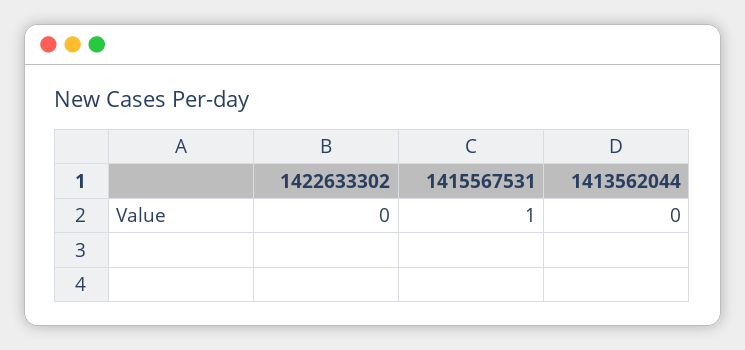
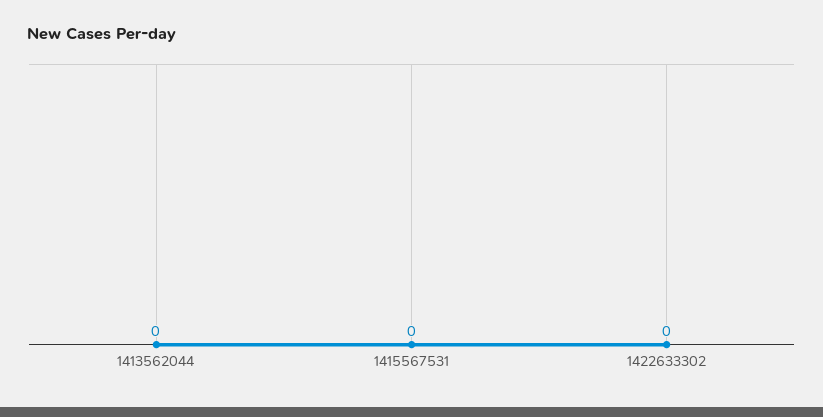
  {
    "1422633302": 0,
-   "1415567531": 1,
+   "1415567531": 0,
    "1413562044": 0
  }

